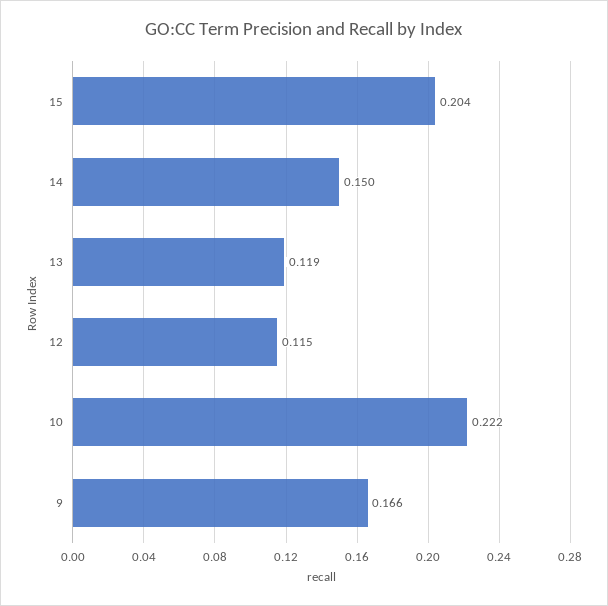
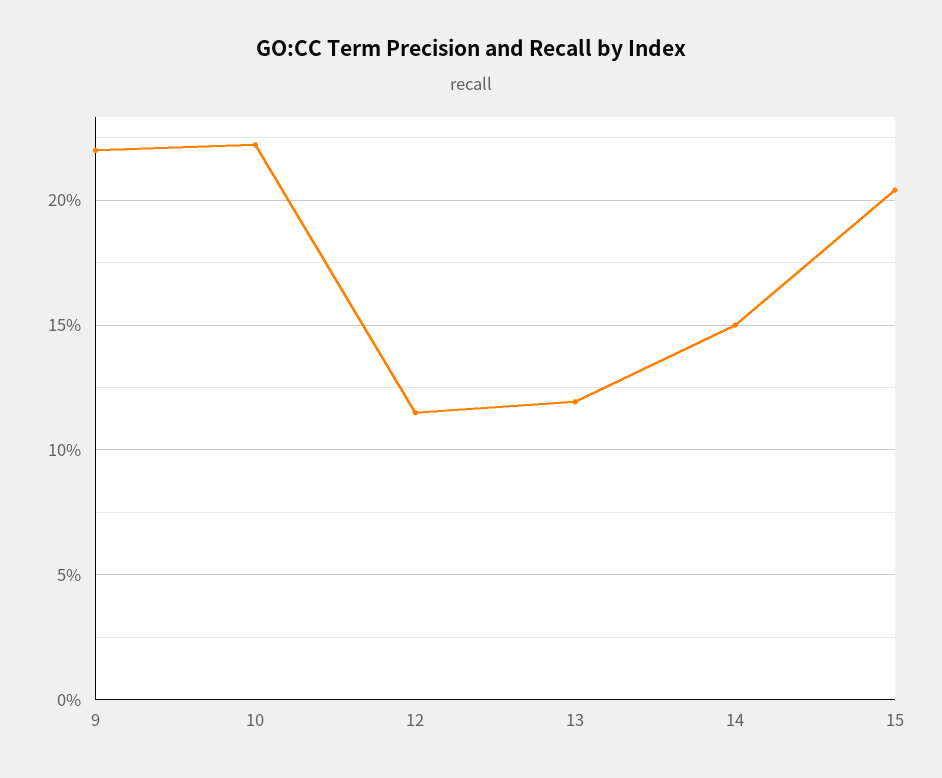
  {
    "15": 0.204,
    "14": 0.15,
    "13": 0.119,
    "12": 0.115,
    "10": 0.222,
-   "9": 0.166
+   "9": 0.22
  }

